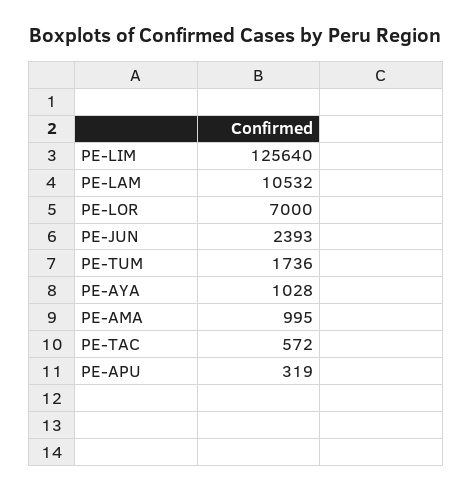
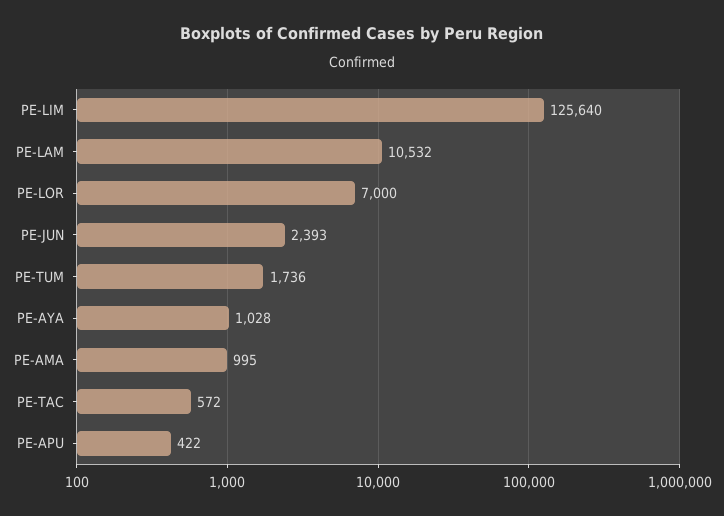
  {
    "PE-LIM": 125640,
    "PE-LAM": 10532,
    "PE-LOR": 7000,
    "PE-JUN": 2393,
    "PE-TUM": 1736,
    "PE-AYA": 1028,
    "PE-AMA": 995,
    "PE-TAC": 572,
-   "PE-APU": 319
+   "PE-APU": 422
  }

